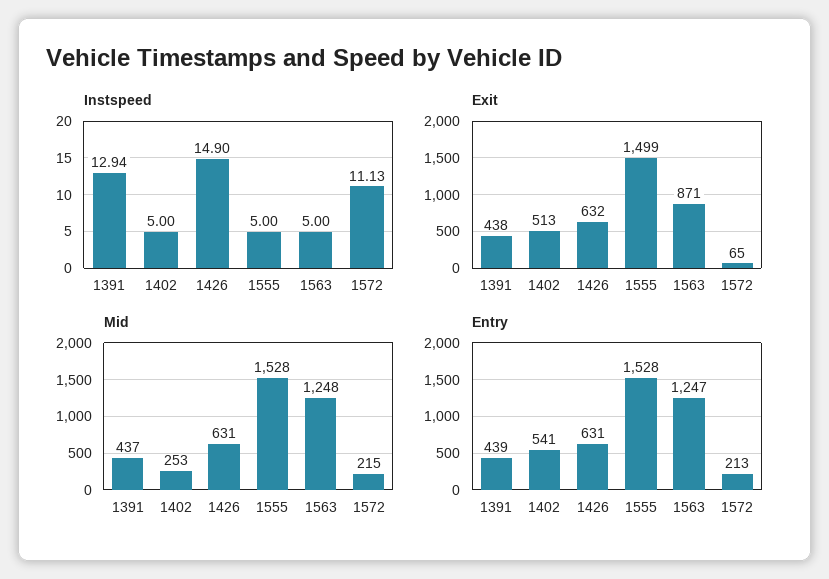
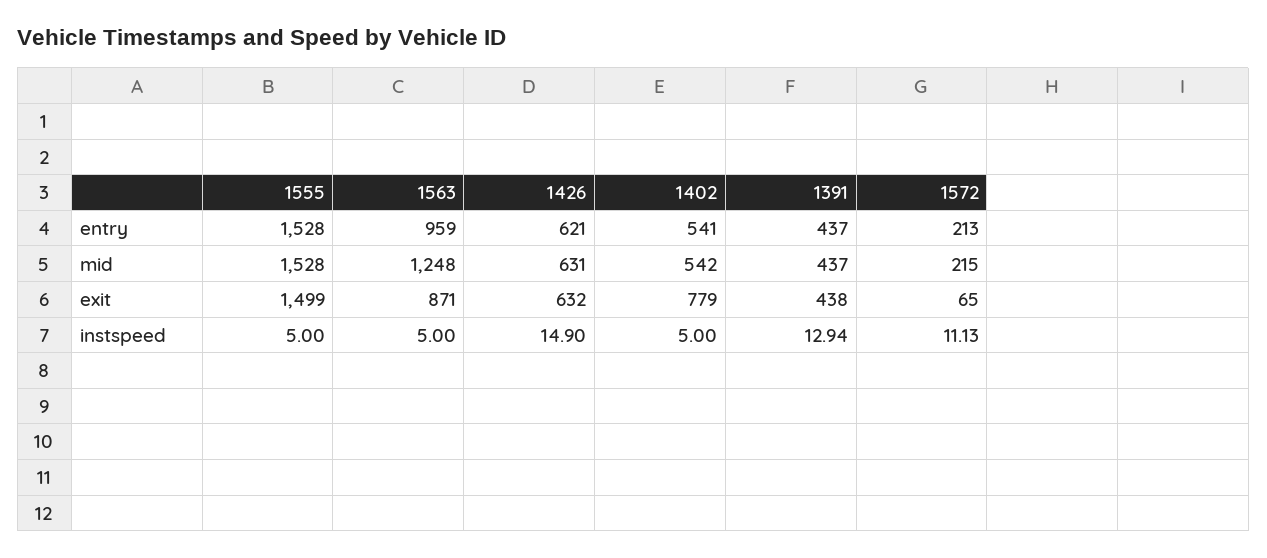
  {
    "Instspeed": {
      "1391": 12.94,
      "1402": 5,
      "1426": 14.9,
      "1555": 5,
      "1563": 5,
      "1572": 11.13
    },
    "Exit": {
      "1391": 438,
-     "1402": 513,
+     "1402": 779,
      "1426": 632,
      "1555": 1499,
      "1563": 871,
      "1572": 65
    },
    "Mid": {
      "1391": 437,
-     "1402": 253,
+     "1402": 542,
      "1426": 631,
      "1555": 1528,
      "1563": 1248,
      "1572": 215
    },
    "Entry": {
-     "1391": 439,
+     "1391": 437,
      "1402": 541,
-     "1426": 631,
+     "1426": 621,
      "1555": 1528,
-     "1563": 1247,
+     "1563": 959,
      "1572": 213
    }
  }

